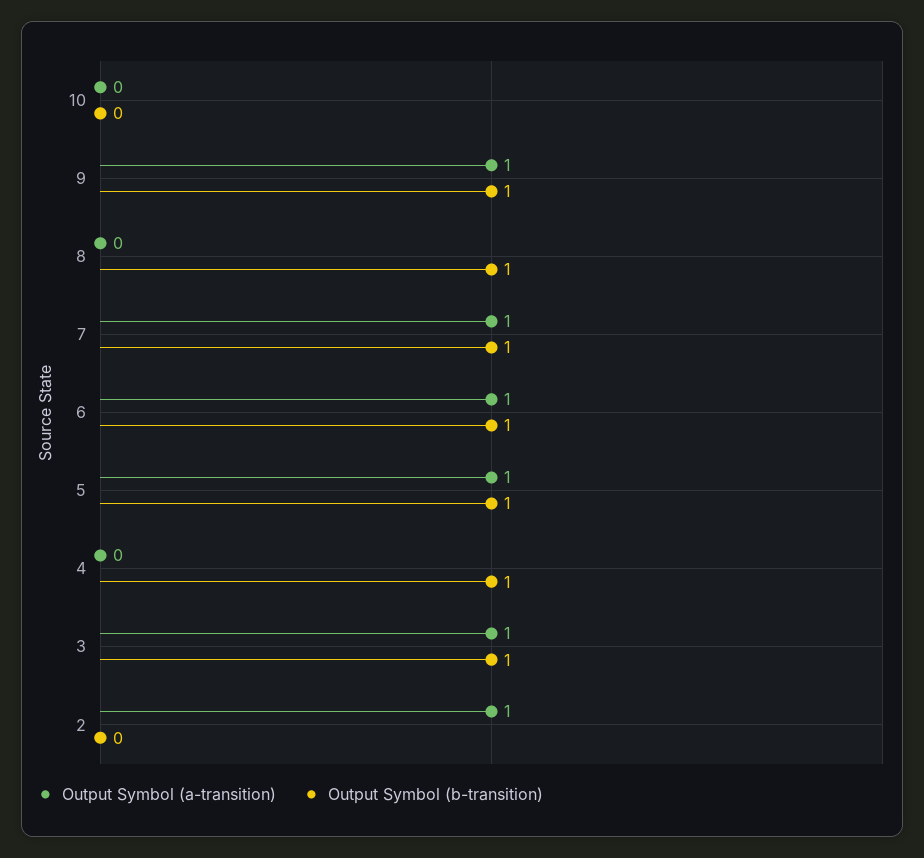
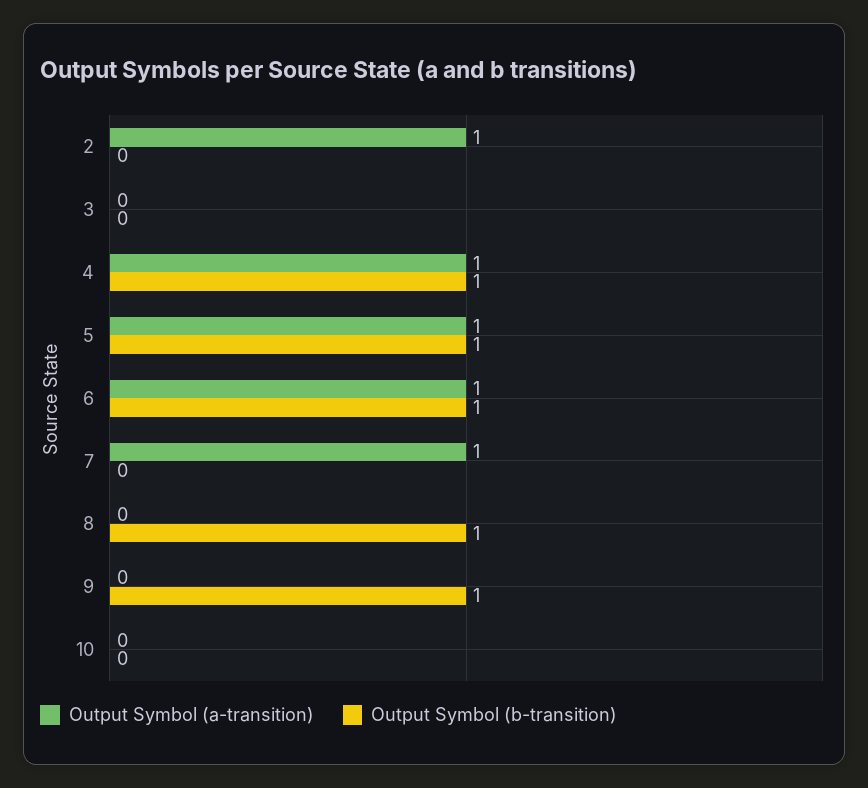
  {
    "Output Symbol (a-transition)": {
      "10": 0,
-     "9": 1,
+     "9": 0,
      "8": 0,
      "7": 1,
      "6": 1,
      "5": 1,
-     "4": 0,
+     "4": 1,
-     "3": 1,
+     "3": 0,
      "2": 1
    },
    "Output Symbol (b-transition)": {
      "10": 0,
      "9": 1,
      "8": 1,
-     "7": 1,
+     "7": 0,
      "6": 1,
      "5": 1,
      "4": 1,
-     "3": 1,
+     "3": 0,
      "2": 0
    }
  }

